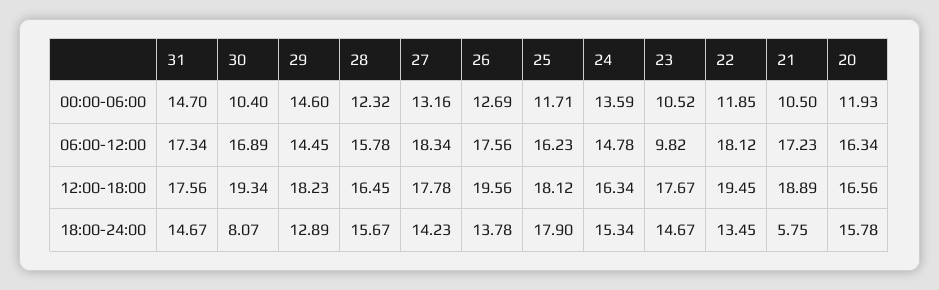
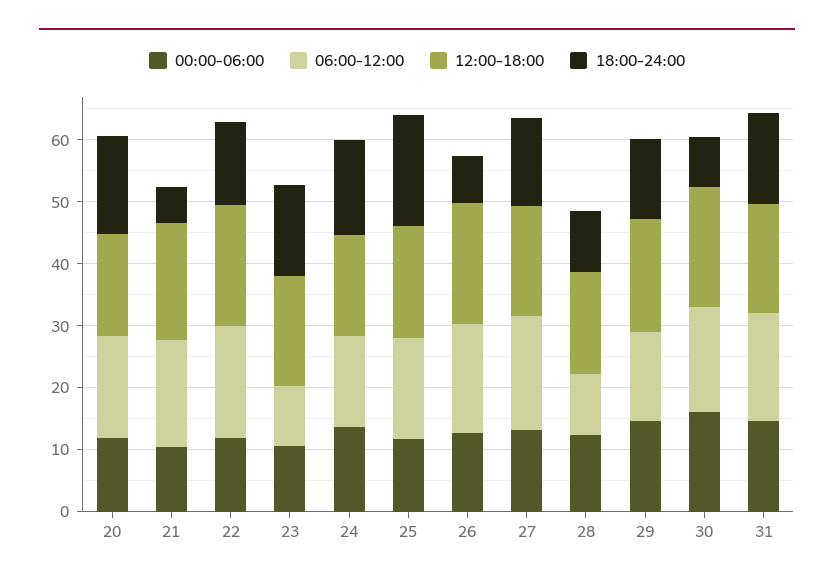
  {
    "00:00-06:00": {
      "31": 14.7,
-     "30": 10.4,
+     "30": 16,
      "29": 14.6,
      "28": 12.32,
      "27": 13.16,
      "26": 12.69,
      "25": 11.71,
      "24": 13.59,
      "23": 10.52,
      "22": 11.85,
      "21": 10.5,
      "20": 11.93
    },
    "06:00-12:00": {
      "31": 17.34,
      "30": 16.89,
      "29": 14.45,
-     "28": 15.78,
+     "28": 10,
      "27": 18.34,
      "26": 17.56,
      "25": 16.23,
      "24": 14.78,
      "23": 9.82,
      "22": 18.12,
      "21": 17.23,
      "20": 16.34
    },
    "12:00-18:00": {
      "31": 17.56,
      "30": 19.34,
      "29": 18.23,
      "28": 16.45,
      "27": 17.78,
      "26": 19.56,
      "25": 18.12,
      "24": 16.34,
      "23": 17.67,
      "22": 19.45,
      "21": 18.89,
      "20": 16.56
    },
    "18:00-24:00": {
      "31": 14.67,
      "30": 8.07,
      "29": 12.89,
-     "28": 15.67,
+     "28": 10,
      "27": 14.23,
-     "26": 13.78,
+     "26": 8,
      "25": 17.9,
      "24": 15.34,
      "23": 14.67,
      "22": 13.45,
      "21": 5.75,
      "20": 15.78
    }
  }

